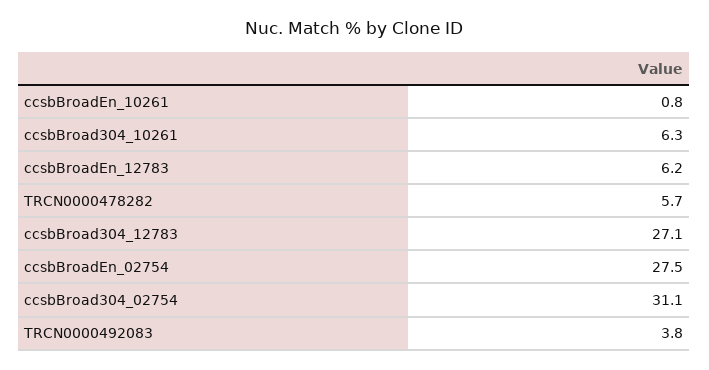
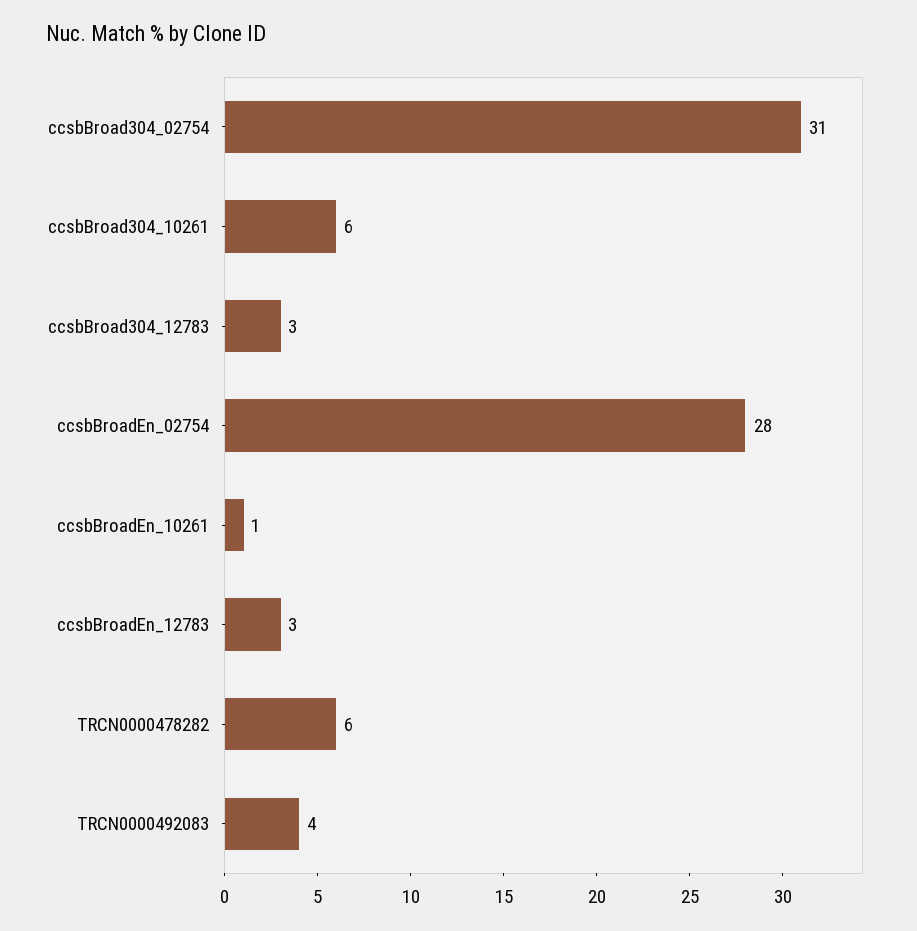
  {
    "ccsbBroadEn_10261": 0.8,
    "ccsbBroad304_10261": 6.3,
-   "ccsbBroadEn_12783": 6.2,
+   "ccsbBroadEn_12783": 3,
    "TRCN0000478282": 5.7,
-   "ccsbBroad304_12783": 27.1,
+   "ccsbBroad304_12783": 3,
    "ccsbBroadEn_02754": 27.5,
    "ccsbBroad304_02754": 31.1,
    "TRCN0000492083": 3.8
  }

